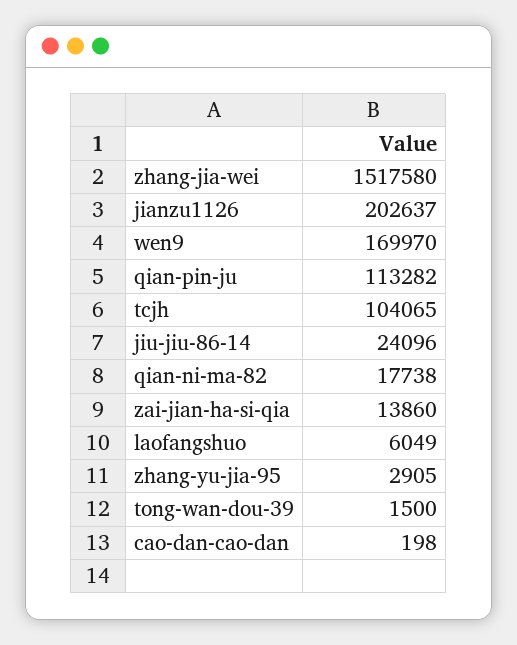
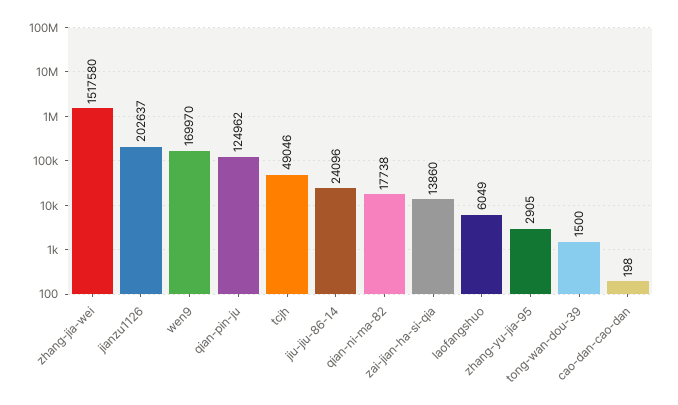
  {
    "zhang-jia-wei": 1517580,
    "jianzu1126": 202637,
    "wen9": 169970,
-   "qian-pin-ju": 113282,
+   "qian-pin-ju": 124962,
-   "tcjh": 104065,
+   "tcjh": 49046,
    "jiu-jiu-86-14": 24096,
    "qian-ni-ma-82": 17738,
    "zai-jian-ha-si-qia": 13860,
    "laofangshuo": 6049,
    "zhang-yu-jia-95": 2905,
    "tong-wan-dou-39": 1500,
    "cao-dan-cao-dan": 198
  }

